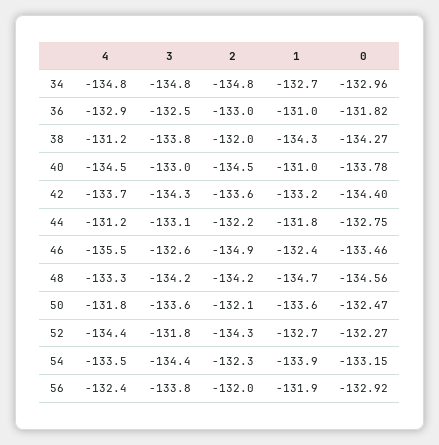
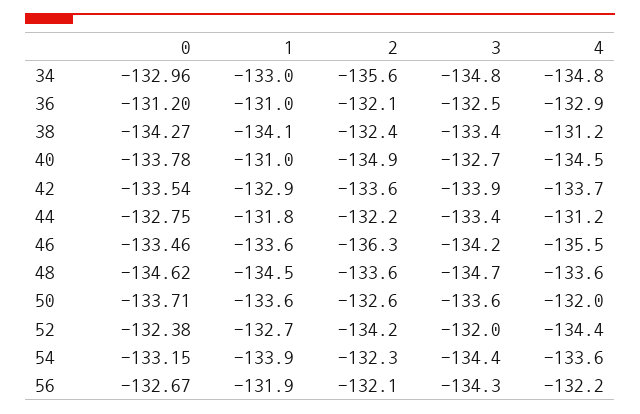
  {
    "4": {
      "34": -134.8,
      "36": -132.9,
      "38": -131.2,
      "40": -134.5,
      "42": -133.7,
      "44": -131.2,
      "46": -135.5,
-     "48": -133.3,
+     "48": -133.6,
-     "50": -131.8,
+     "50": -132,
      "52": -134.4,
-     "54": -133.5,
+     "54": -133.6,
-     "56": -132.4
+     "56": -132.2
    },
    "3": {
      "34": -134.8,
      "36": -132.5,
-     "38": -133.8,
+     "38": -133.4,
-     "40": -133,
+     "40": -132.7,
-     "42": -134.3,
+     "42": -133.9,
-     "44": -133.1,
+     "44": -133.4,
-     "46": -132.6,
+     "46": -134.2,
-     "48": -134.2,
+     "48": -134.7,
      "50": -133.6,
-     "52": -131.8,
+     "52": -132,
      "54": -134.4,
-     "56": -133.8
+     "56": -134.3
    },
    "2": {
-     "34": -134.8,
+     "34": -135.6,
-     "36": -133,
+     "36": -132.1,
-     "38": -132,
+     "38": -132.4,
-     "40": -134.5,
+     "40": -134.9,
      "42": -133.6,
      "44": -132.2,
-     "46": -134.9,
+     "46": -136.3,
-     "48": -134.2,
+     "48": -133.6,
-     "50": -132.1,
+     "50": -132.6,
-     "52": -134.3,
+     "52": -134.2,
      "54": -132.3,
-     "56": -132
+     "56": -132.1
    },
    "1": {
-     "34": -132.7,
+     "34": -133,
      "36": -131,
-     "38": -134.3,
+     "38": -134.1,
      "40": -131,
-     "42": -133.2,
+     "42": -132.9,
      "44": -131.8,
-     "46": -132.4,
+     "46": -133.6,
-     "48": -134.7,
+     "48": -134.5,
      "50": -133.6,
      "52": -132.7,
      "54": -133.9,
      "56": -131.9
    },
    "0": {
      "34": -132.96,
-     "36": -131.82,
+     "36": -131.2,
      "38": -134.27,
      "40": -133.78,
-     "42": -134.4,
+     "42": -133.54,
      "44": -132.75,
      "46": -133.46,
-     "48": -134.56,
+     "48": -134.62,
-     "50": -132.47,
+     "50": -133.71,
-     "52": -132.27,
+     "52": -132.38,
      "54": -133.15,
-     "56": -132.92
+     "56": -132.67
    }
  }

